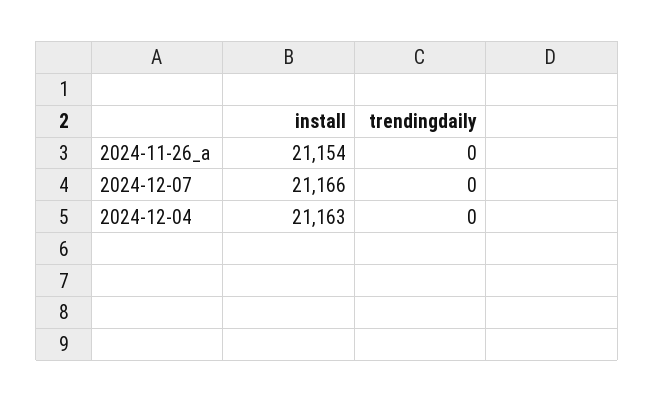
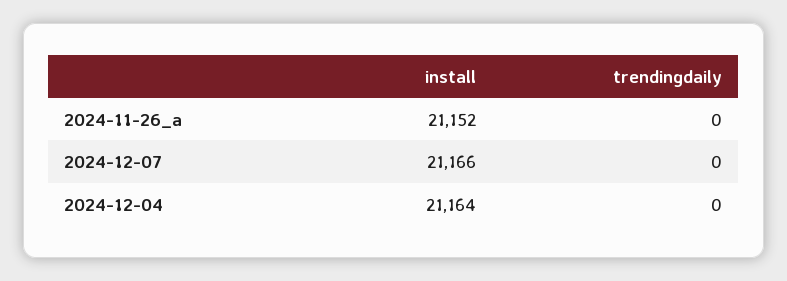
  {
    "install": {
-     "2024-11-26_a": 21154,
+     "2024-11-26_a": 21152,
      "2024-12-07": 21166,
-     "2024-12-04": 21163
+     "2024-12-04": 21164
    },
    "trendingdaily": {
      "2024-11-26_a": 0,
      "2024-12-07": 0,
      "2024-12-04": 0
    }
  }

